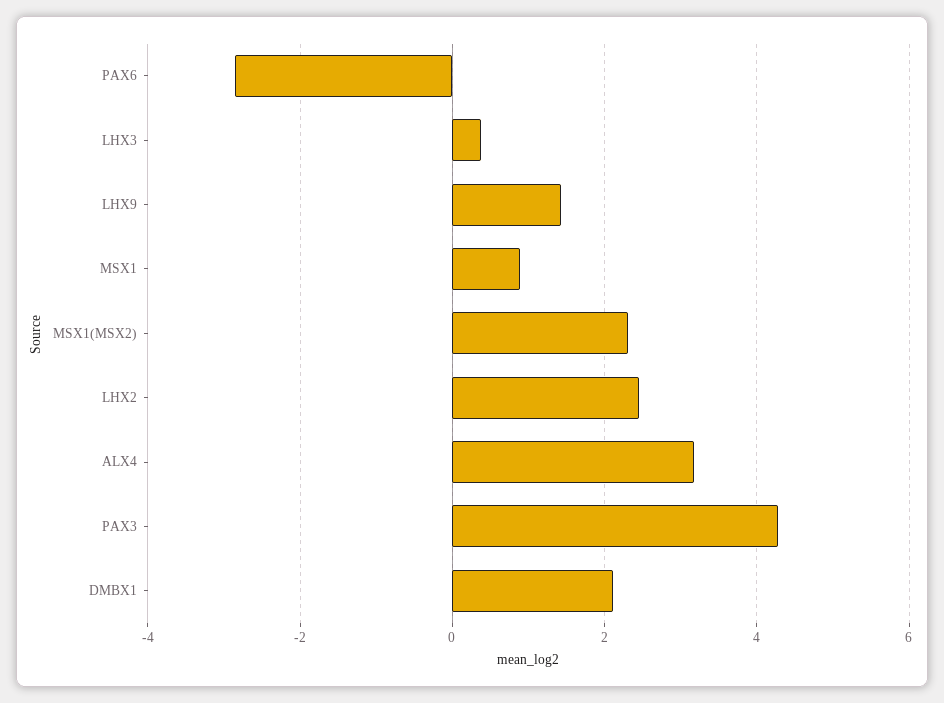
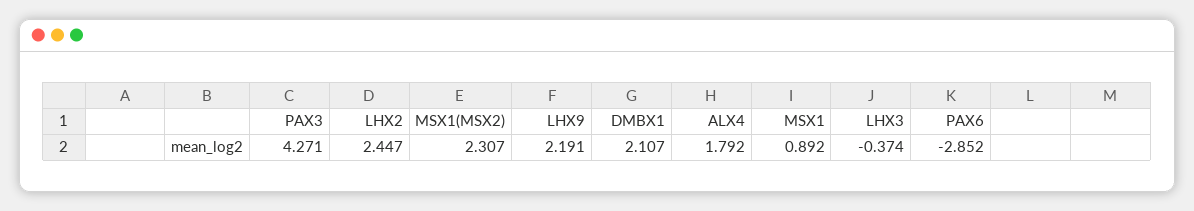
  {
    "PAX6": -2.852,
-   "LHX3": 0.4,
+   "LHX3": -0.374,
-   "LHX9": 1.4,
+   "LHX9": 2.191,
    "MSX1": 0.892,
    "MSX1(MSX2)": 2.307,
    "LHX2": 2.447,
-   "ALX4": 3.2,
+   "ALX4": 1.792,
    "PAX3": 4.271,
    "DMBX1": 2.107
  }

